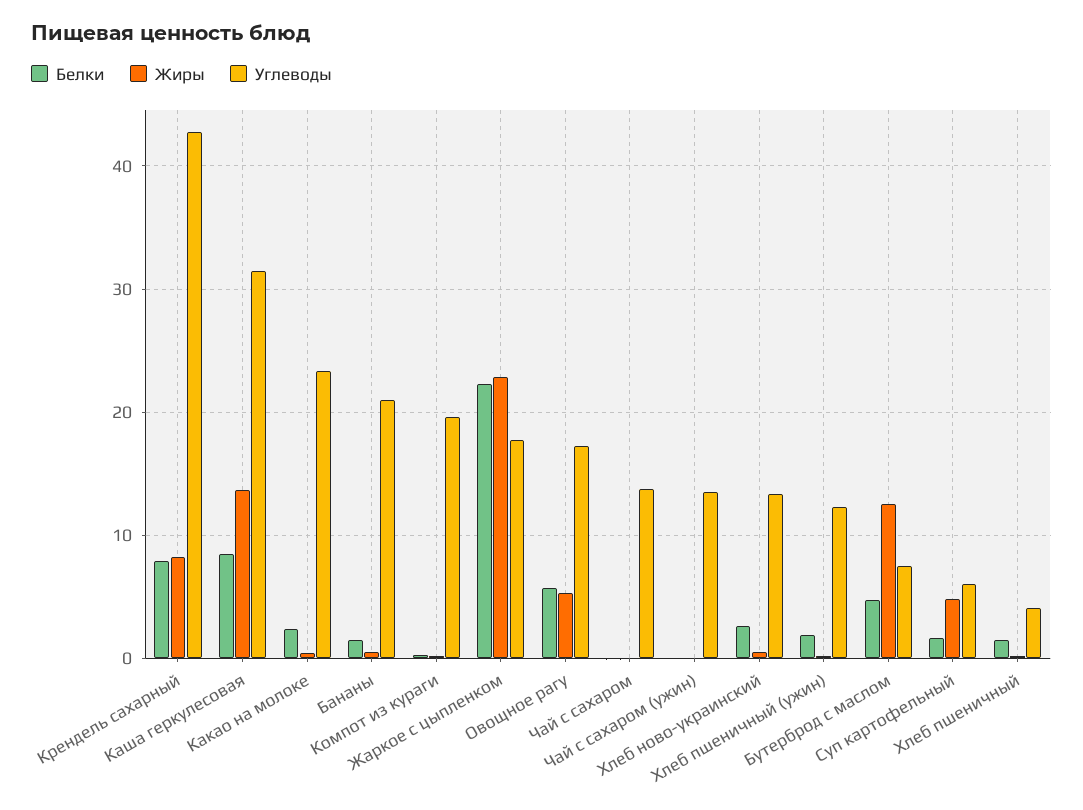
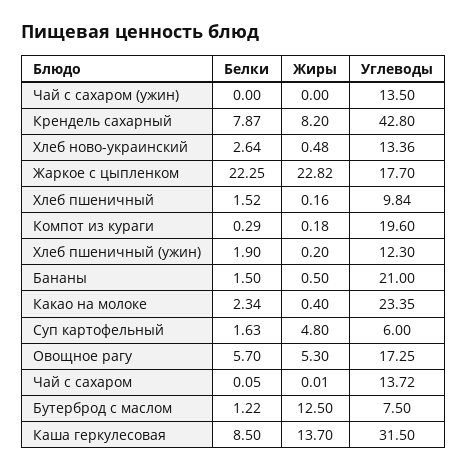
  {
    "Белки": {
      "Крендель сахарный": 7.87,
      "Каша геркулесовая": 8.5,
      "Какао на молоке": 2.34,
      "Бананы": 1.5,
      "Компот из кураги": 0.29,
      "Жаркое с цыпленком": 22.25,
      "Овощное рагу": 5.7,
      "Чай с сахаром": 0.05,
      "Чай с сахаром (ужин)": 0,
      "Хлеб ново-украинский": 2.64,
      "Хлеб пшеничный (ужин)": 1.9,
-     "Бутерброд с маслом": 5,
+     "Бутерброд с маслом": 1.22,
      "Суп картофельный": 1.63,
      "Хлеб пшеничный": 1.52
    },
    "Жиры": {
      "Крендель сахарный": 8.2,
      "Каша геркулесовая": 13.7,
      "Какао на молоке": 0.4,
      "Бананы": 0.5,
      "Компот из кураги": 0.18,
      "Жаркое с цыпленком": 22.82,
      "Овощное рагу": 5.3,
      "Чай с сахаром": 0.01,
      "Чай с сахаром (ужин)": 0,
      "Хлеб ново-украинский": 0.48,
      "Хлеб пшеничный (ужин)": 0.2,
      "Бутерброд с маслом": 12.5,
      "Суп картофельный": 4.8,
      "Хлеб пшеничный": 0.16
    },
    "Углеводы": {
      "Крендель сахарный": 42.8,
      "Каша геркулесовая": 31.5,
      "Какао на молоке": 23.35,
      "Бананы": 21,
      "Компот из кураги": 19.6,
      "Жаркое с цыпленком": 17.7,
      "Овощное рагу": 17.25,
      "Чай с сахаром": 13.72,
      "Чай с сахаром (ужин)": 13.5,
      "Хлеб ново-украинский": 13.36,
      "Хлеб пшеничный (ужин)": 12.3,
      "Бутерброд с маслом": 7.5,
      "Суп картофельный": 6,
-     "Хлеб пшеничный": 4
+     "Хлеб пшеничный": 9.84
    }
  }

